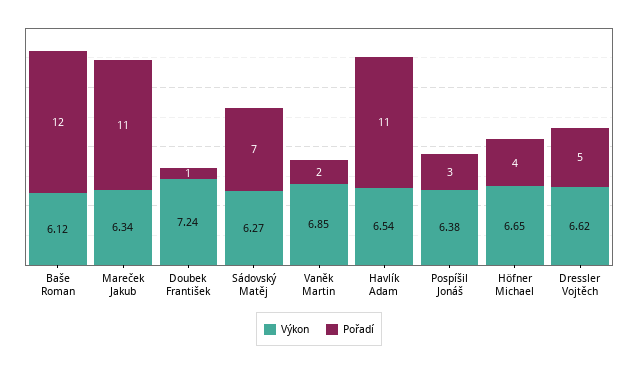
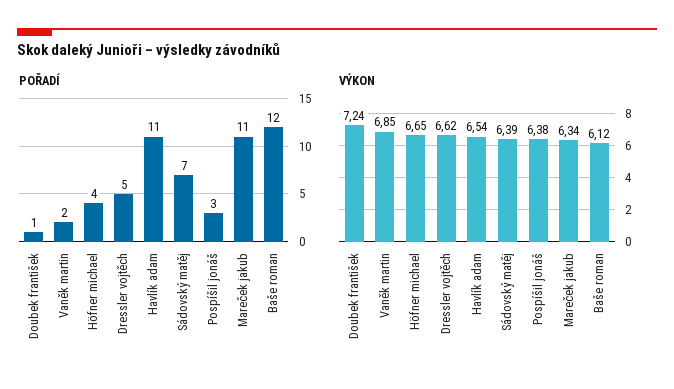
  {
    "Výkon": {
      "Baše Roman": 6.12,
      "Mareček Jakub": 6.34,
      "Doubek František": 7.24,
-     "Sádovský Matěj": 6.27,
+     "Sádovský Matěj": 6.39,
      "Vaněk Martin": 6.85,
      "Havlík Adam": 6.54,
      "Pospíšil Jonáš": 6.38,
      "Höfner Michael": 6.65,
      "Dressler Vojtěch": 6.62
    },
    "Pořadí": {
      "Baše Roman": 12,
      "Mareček Jakub": 11,
      "Doubek František": 1,
      "Sádovský Matěj": 7,
      "Vaněk Martin": 2,
      "Havlík Adam": 11,
      "Pospíšil Jonáš": 3,
      "Höfner Michael": 4,
      "Dressler Vojtěch": 5
    }
  }

